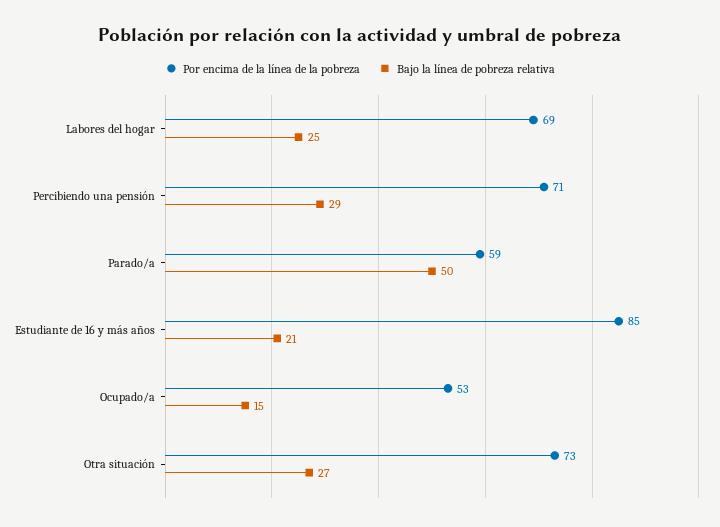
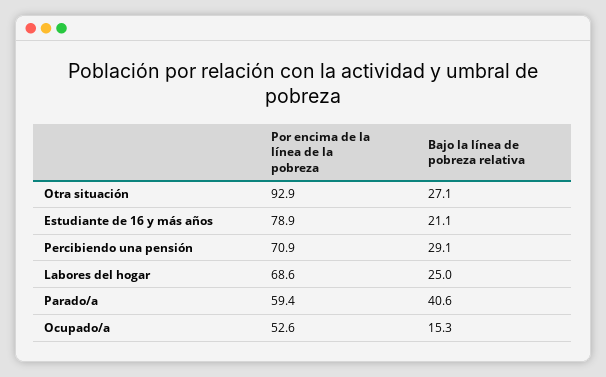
  {
    "Por encima de la línea de la pobreza": {
      "Labores del hogar": 68.6,
      "Percibiendo una pensión": 70.9,
      "Parado/a": 59.4,
-     "Estudiante de 16 y más años": 85,
+     "Estudiante de 16 y más años": 78.9,
      "Ocupado/a": 52.6,
-     "Otra situación": 73
+     "Otra situación": 92.9
    },
    "Bajo la línea de pobreza relativa": {
      "Labores del hogar": 25,
      "Percibiendo una pensión": 29.1,
-     "Parado/a": 50,
+     "Parado/a": 40.6,
      "Estudiante de 16 y más años": 21.1,
      "Ocupado/a": 15.3,
      "Otra situación": 27.1
    }
  }

